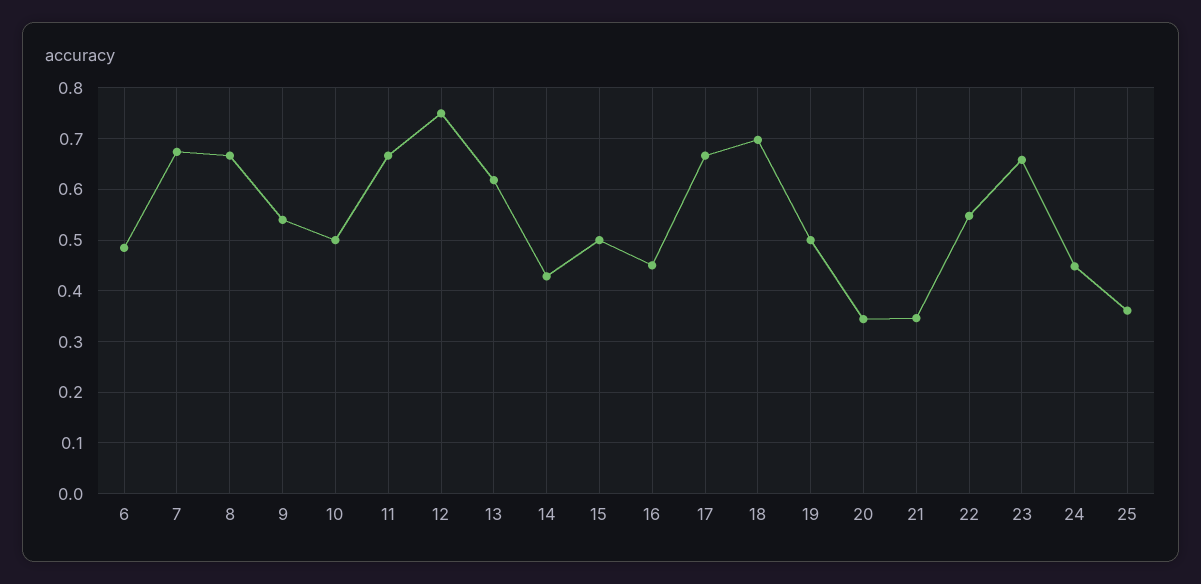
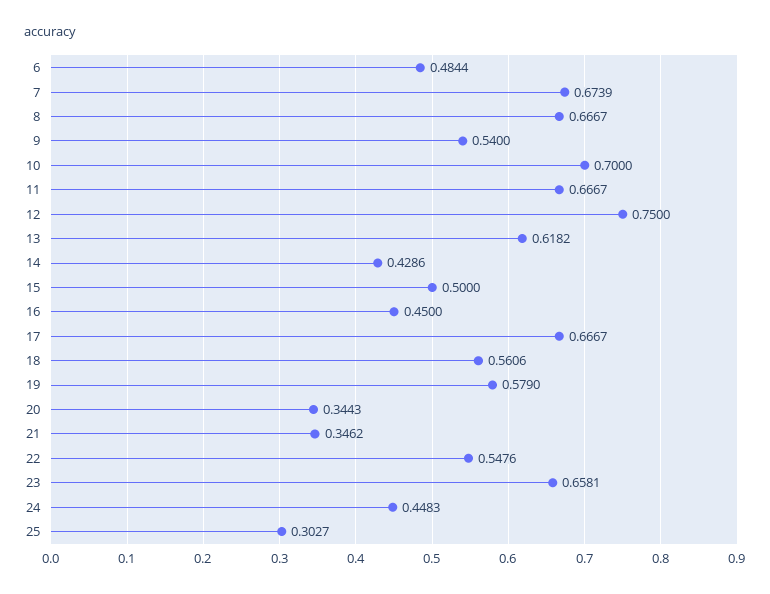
  {
    "6": 0.4844,
    "7": 0.6739,
    "8": 0.6667,
    "9": 0.54,
-   "10": 0.5,
+   "10": 0.7,
    "11": 0.6667,
    "12": 0.75,
    "13": 0.6182,
    "14": 0.4286,
    "15": 0.5,
    "16": 0.45,
    "17": 0.6667,
-   "18": 0.7,
+   "18": 0.5606,
-   "19": 0.5,
+   "19": 0.579,
    "20": 0.3443,
    "21": 0.3462,
    "22": 0.5476,
    "23": 0.6581,
    "24": 0.4483,
-   "25": 0.36
+   "25": 0.3027
  }

